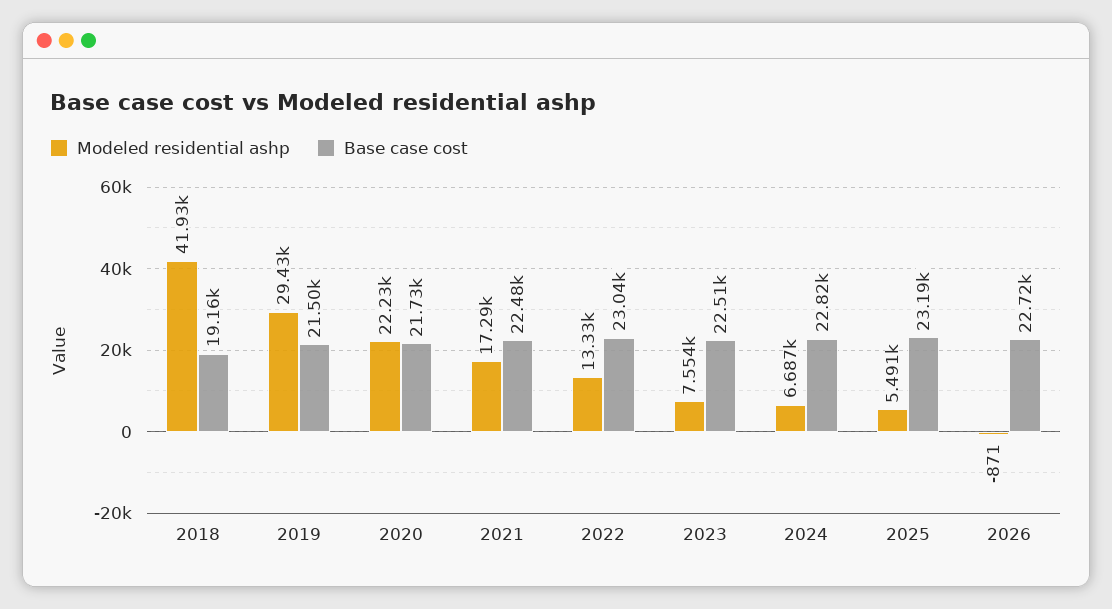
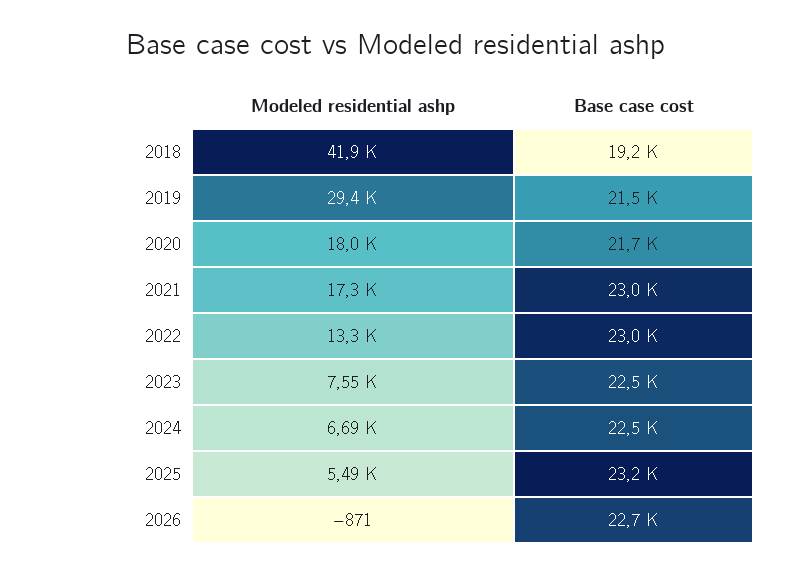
  {
    "Modeled residential ashp": {
      "2018": 41930,
      "2019": 29430,
-     "2020": 22230,
+     "2020": 18000,
      "2021": 17290,
      "2022": 13330,
      "2023": 7554,
      "2024": 6687,
      "2025": 5491,
      "2026": -871
    },
    "Base case cost": {
      "2018": 19160,
      "2019": 21500,
      "2020": 21730,
-     "2021": 22480,
+     "2021": 23000,
      "2022": 23040,
      "2023": 22510,
-     "2024": 22820,
+     "2024": 22500,
      "2025": 23190,
      "2026": 22720
    }
  }

